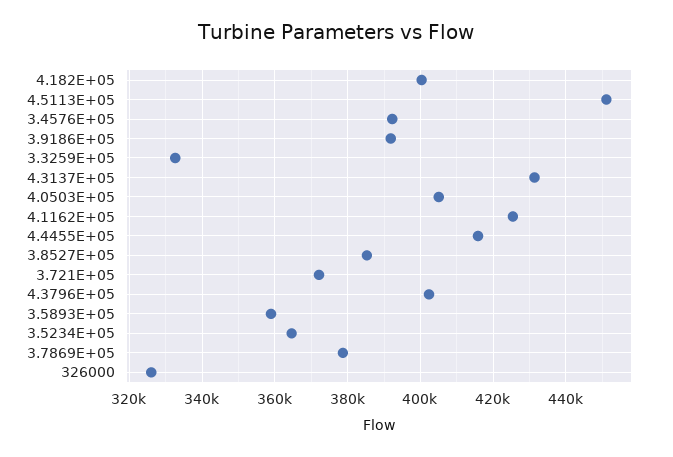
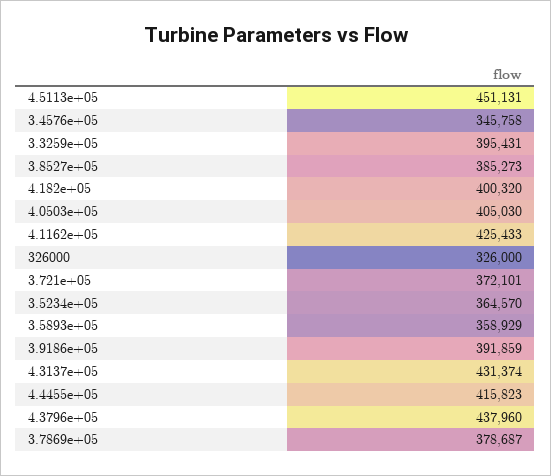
  {
    "4.182E+05": 400320,
    "4.5113E+05": 451131,
-   "3.4576E+05": 392000,
+   "3.4576E+05": 345758,
    "3.9186E+05": 391859,
-   "3.3259E+05": 332000,
+   "3.3259E+05": 395431,
    "4.3137E+05": 431374,
    "4.0503E+05": 405030,
    "4.1162E+05": 425433,
    "4.4455E+05": 415823,
    "3.8527E+05": 385273,
    "3.721E+05": 372101,
-   "4.3796E+05": 402000,
+   "4.3796E+05": 437960,
    "3.5893E+05": 358929,
    "3.5234E+05": 364570,
    "3.7869E+05": 378687,
    "326000": 326000
  }

